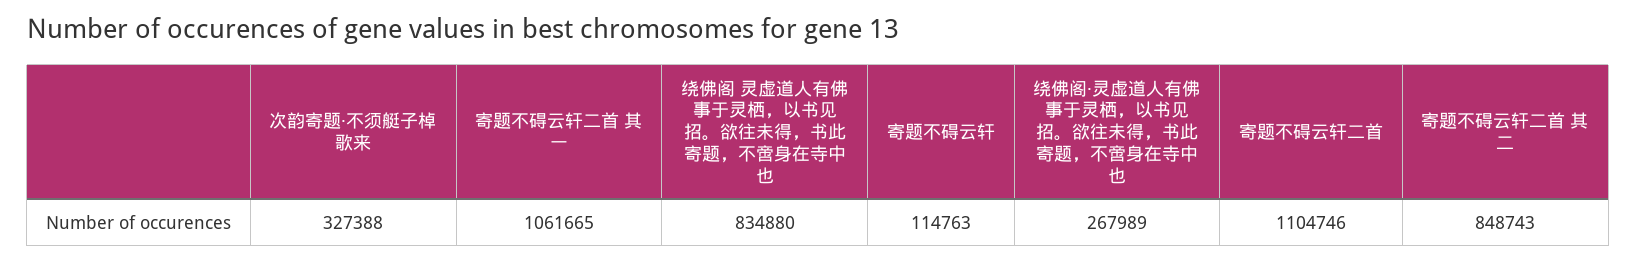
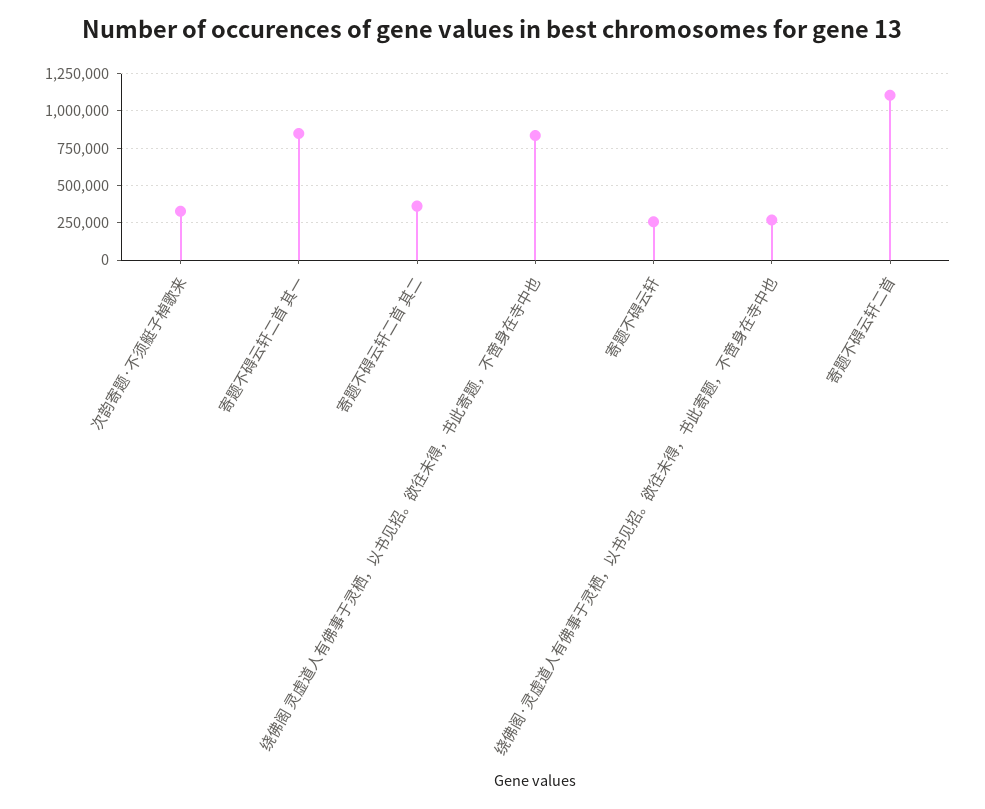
  {
    "次韵寄题·不须艇子棹歌来": 327388,
-   "寄题不碍云轩二首 其一": 1061665,
+   "寄题不碍云轩二首 其一": 850000,
    "绕佛阁 灵虚道人有佛事于灵栖，以书见招。欲往未得，书此寄题，不啻身在寺中也": 834880,
-   "寄题不碍云轩": 114763,
+   "寄题不碍云轩": 250000,
    "绕佛阁·灵虚道人有佛事于灵栖，以书见招。欲往未得，书此寄题，不啻身在寺中也": 267989,
    "寄题不碍云轩二首": 1104746,
-   "寄题不碍云轩二首 其二": 848743
+   "寄题不碍云轩二首 其二": 350000
  }

